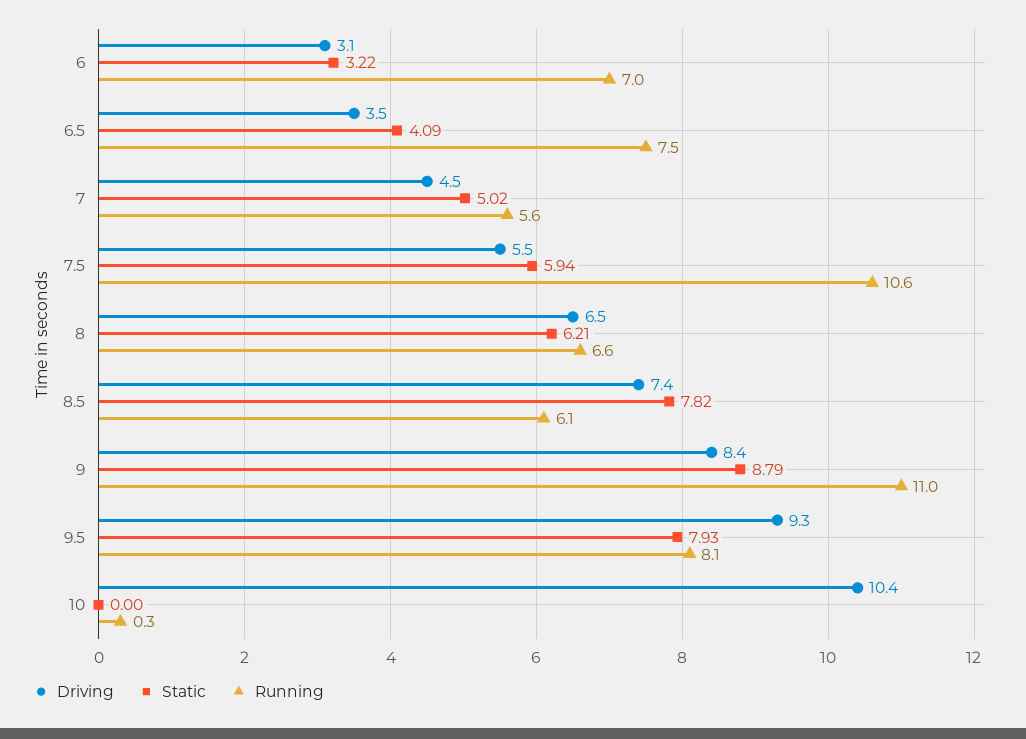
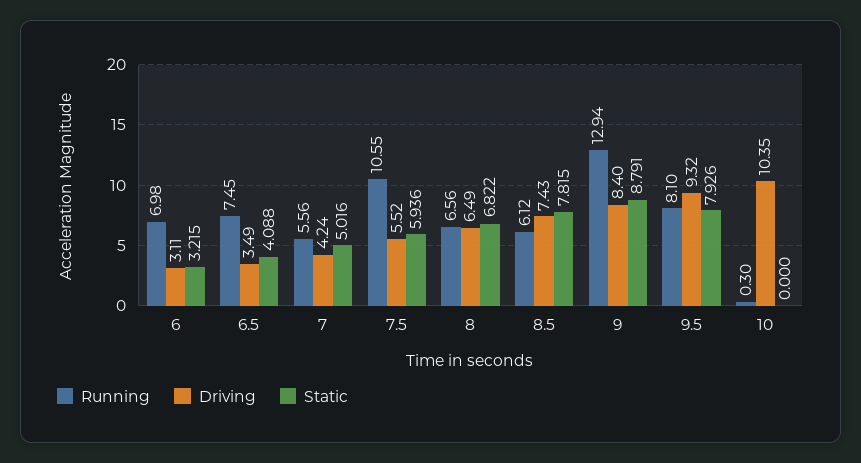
  {
    "Driving": {
      "6": 3.11,
      "6.5": 3.49,
-     "7": 4.5,
+     "7": 4.24,
      "7.5": 5.52,
      "8": 6.49,
      "8.5": 7.43,
      "9": 8.4,
      "9.5": 9.32,
      "10": 10.35
    },
    "Static": {
      "6": 3.215,
      "6.5": 4.088,
      "7": 5.016,
      "7.5": 5.936,
-     "8": 6.21,
+     "8": 6.822,
      "8.5": 7.815,
      "9": 8.791,
      "9.5": 7.926,
      "10": 0
    },
    "Running": {
      "6": 6.98,
      "6.5": 7.45,
      "7": 5.56,
      "7.5": 10.55,
      "8": 6.56,
      "8.5": 6.12,
-     "9": 11,
+     "9": 12.94,
      "9.5": 8.1,
      "10": 0.3
    }
  }

